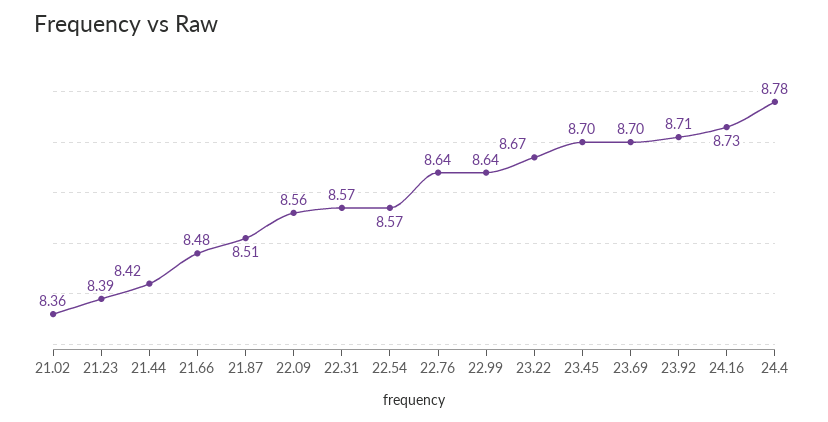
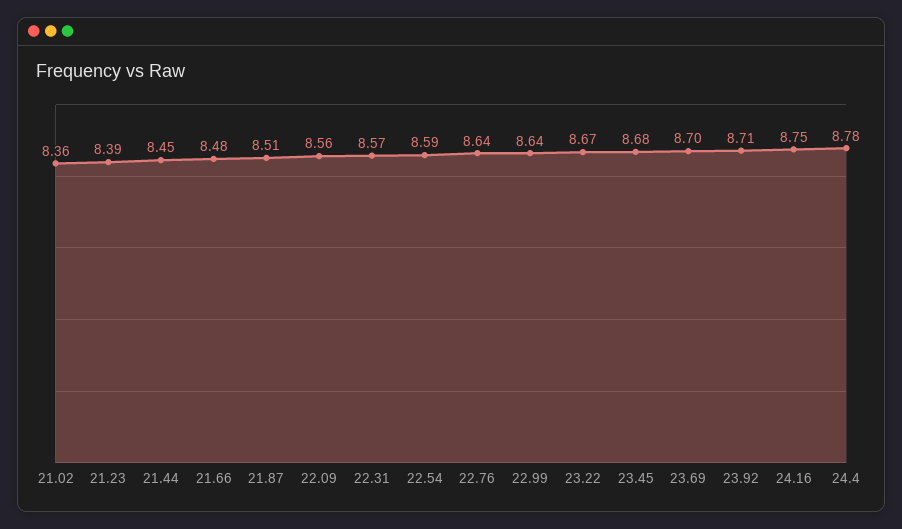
  {
    "21.02": 8.36,
    "21.23": 8.39,
-   "21.44": 8.42,
+   "21.44": 8.45,
    "21.66": 8.48,
    "21.87": 8.51,
    "22.09": 8.56,
    "22.31": 8.57,
-   "22.54": 8.57,
+   "22.54": 8.59,
    "22.76": 8.64,
    "22.99": 8.64,
    "23.22": 8.67,
-   "23.45": 8.7,
+   "23.45": 8.68,
    "23.69": 8.7,
    "23.92": 8.71,
-   "24.16": 8.73,
+   "24.16": 8.75,
    "24.4": 8.78
  }

